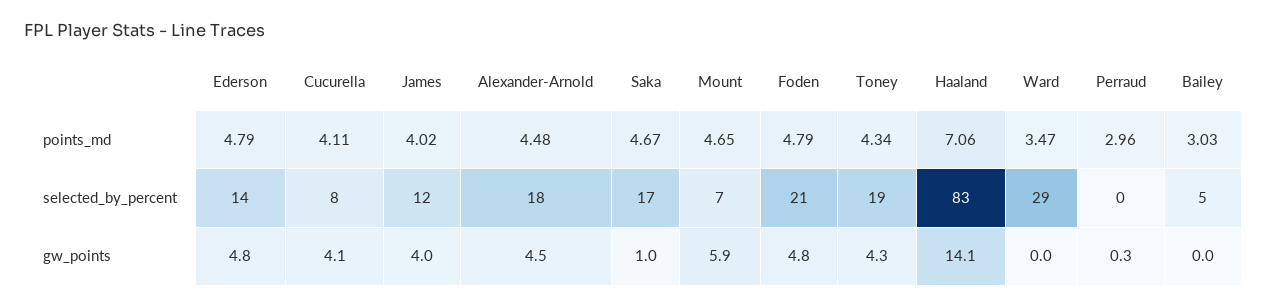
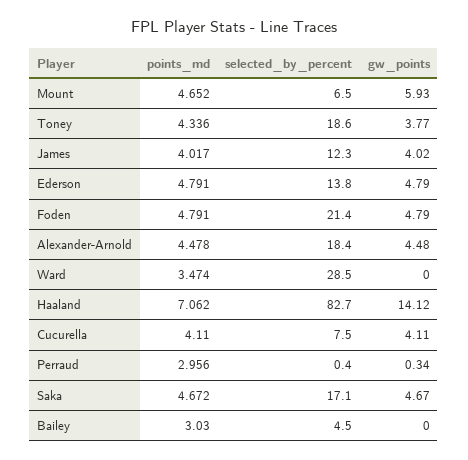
  {
    "Ederson": {
      "points_md": 4.791,
      "selected_by_percent": 13.8,
      "gw_points": 4.79
    },
    "Cucurella": {
      "points_md": 4.11,
      "selected_by_percent": 7.5,
      "gw_points": 4.11
    },
    "James": {
      "points_md": 4.017,
      "selected_by_percent": 12.3,
      "gw_points": 4.02
    },
    "Alexander-Arnold": {
      "points_md": 4.478,
      "selected_by_percent": 18.4,
      "gw_points": 4.48
    },
    "Saka": {
      "points_md": 4.672,
      "selected_by_percent": 17.1,
-     "gw_points": 1
+     "gw_points": 4.67
    },
    "Mount": {
      "points_md": 4.652,
      "selected_by_percent": 6.5,
      "gw_points": 5.93
    },
    "Foden": {
      "points_md": 4.791,
      "selected_by_percent": 21.4,
      "gw_points": 4.79
    },
    "Toney": {
      "points_md": 4.336,
      "selected_by_percent": 18.6,
-     "gw_points": 4.3
+     "gw_points": 3.77
    },
    "Haaland": {
      "points_md": 7.062,
      "selected_by_percent": 82.7,
      "gw_points": 14.12
    },
    "Ward": {
      "points_md": 3.474,
      "selected_by_percent": 28.5,
      "gw_points": 0
    },
    "Perraud": {
      "points_md": 2.956,
      "selected_by_percent": 0.4,
      "gw_points": 0.34
    },
    "Bailey": {
      "points_md": 3.03,
      "selected_by_percent": 4.5,
      "gw_points": 0
    }
  }

